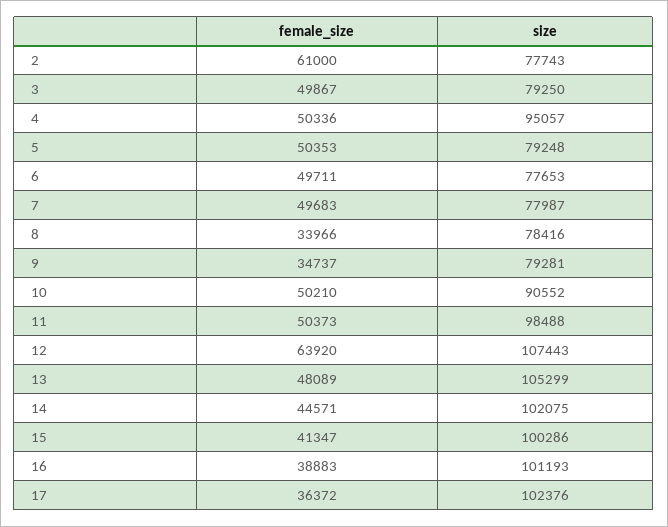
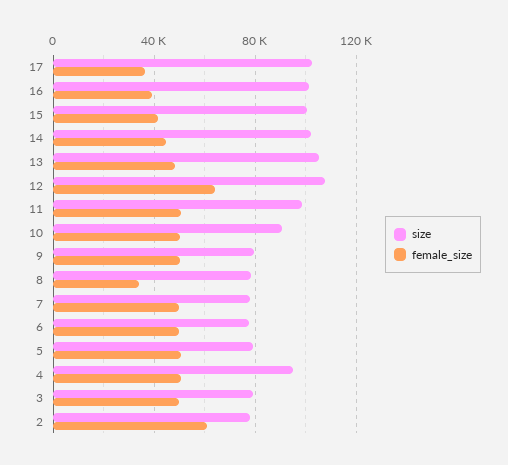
  {
    "female_size": {
      "2": 61000,
      "3": 49867,
      "4": 50336,
      "5": 50353,
      "6": 49711,
      "7": 49683,
      "8": 33966,
-     "9": 34737,
+     "9": 50000,
      "10": 50210,
      "11": 50373,
      "12": 63920,
      "13": 48089,
      "14": 44571,
      "15": 41347,
      "16": 38883,
      "17": 36372
    },
    "size": {
      "2": 77743,
      "3": 79250,
      "4": 95057,
      "5": 79248,
      "6": 77653,
      "7": 77987,
      "8": 78416,
      "9": 79281,
      "10": 90552,
      "11": 98488,
      "12": 107443,
      "13": 105299,
      "14": 102075,
      "15": 100286,
      "16": 101193,
      "17": 102376
    }
  }

